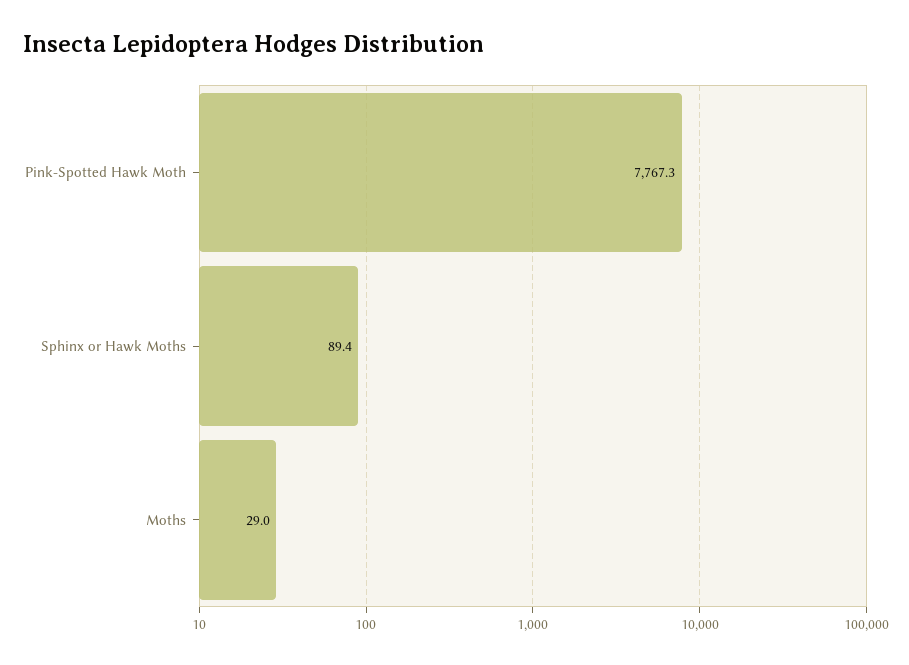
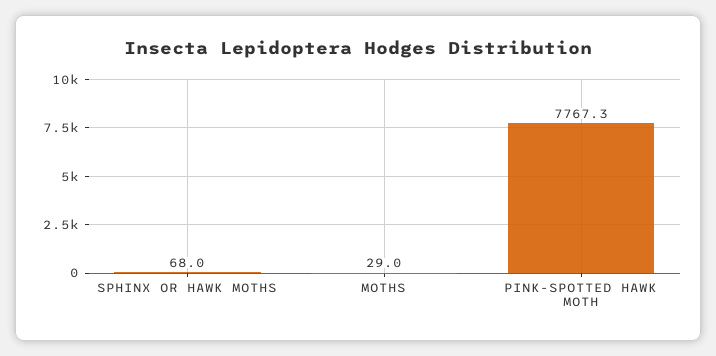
  {
    "Pink-Spotted Hawk Moth": 7767.3,
-   "Sphinx or Hawk Moths": 89.4,
+   "Sphinx or Hawk Moths": 68,
    "Moths": 29
  }

